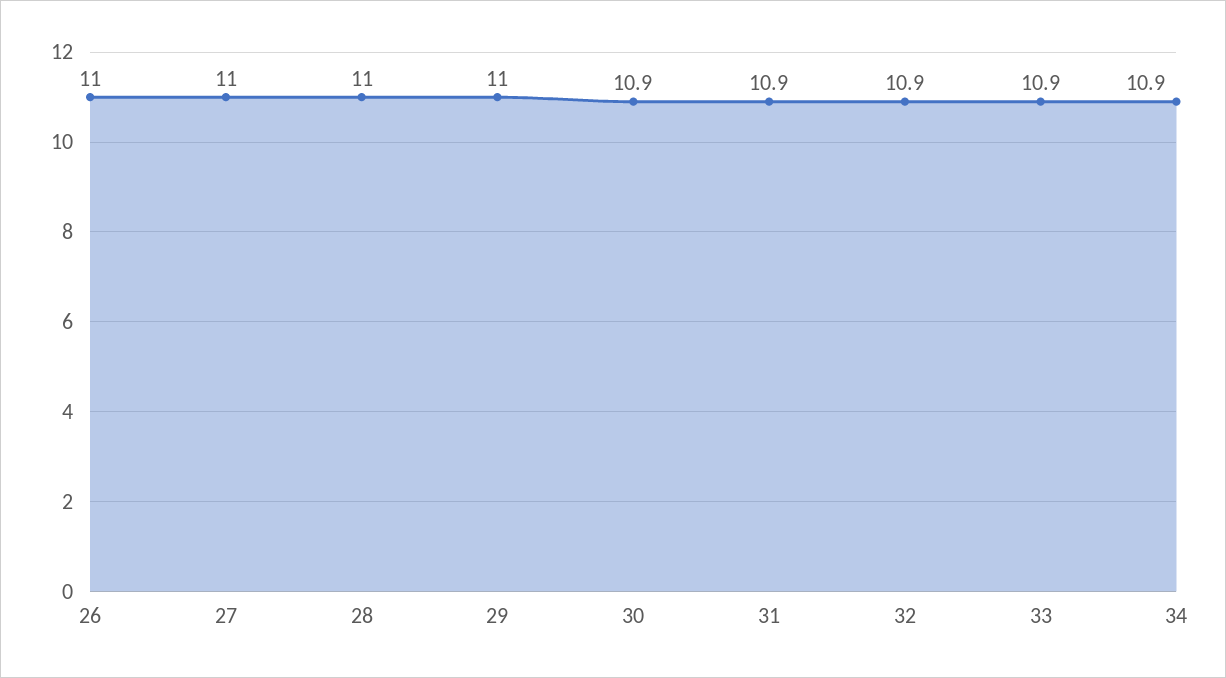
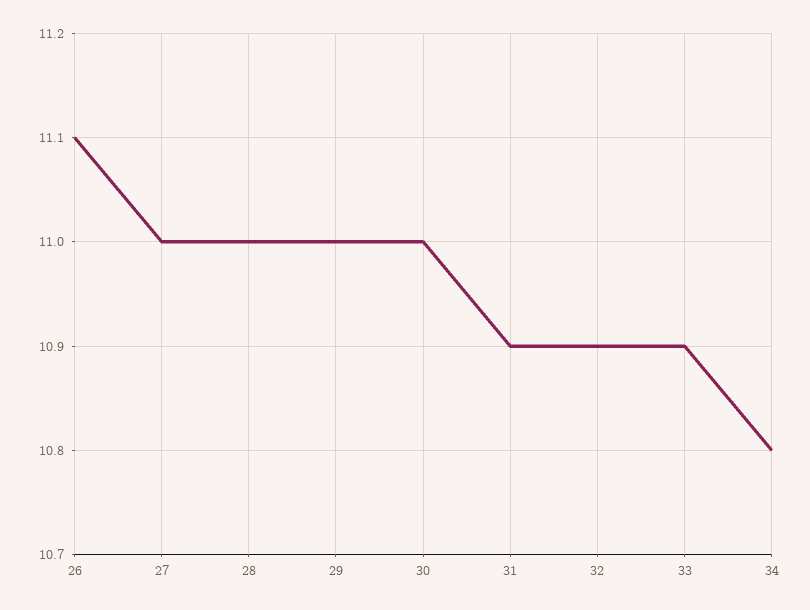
  {
-   "26": 11,
+   "26": 11.1,
    "27": 11,
    "28": 11,
    "29": 11,
-   "30": 10.9,
+   "30": 11,
    "31": 10.9,
    "32": 10.9,
    "33": 10.9,
-   "34": 10.9
+   "34": 10.8
  }

